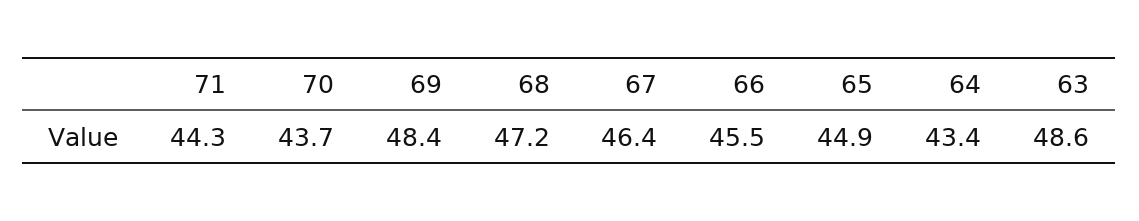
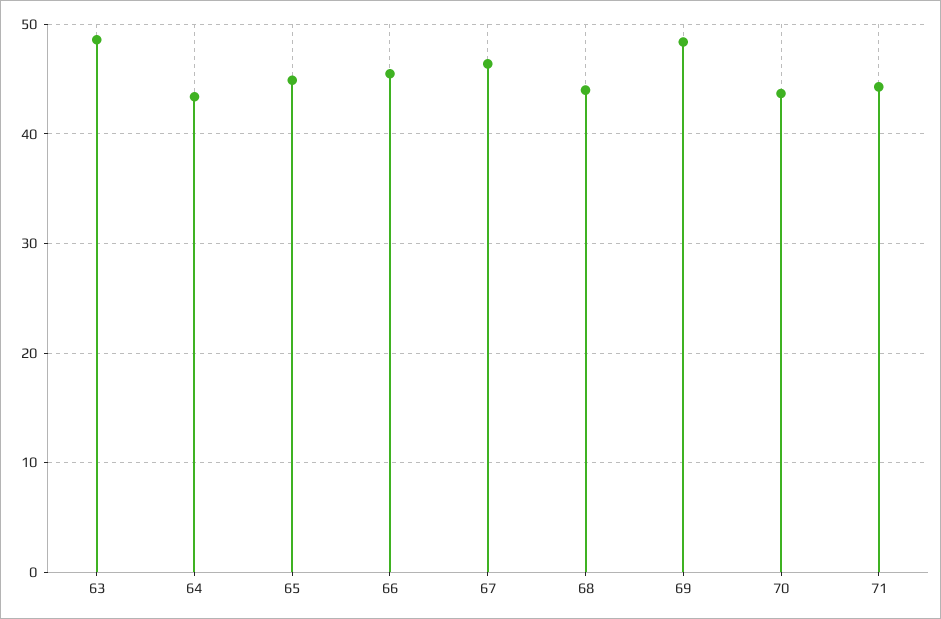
  {
    "71": 44.3,
    "70": 43.7,
    "69": 48.4,
-   "68": 47.2,
+   "68": 44,
    "67": 46.4,
    "66": 45.5,
    "65": 44.9,
    "64": 43.4,
    "63": 48.6
  }

